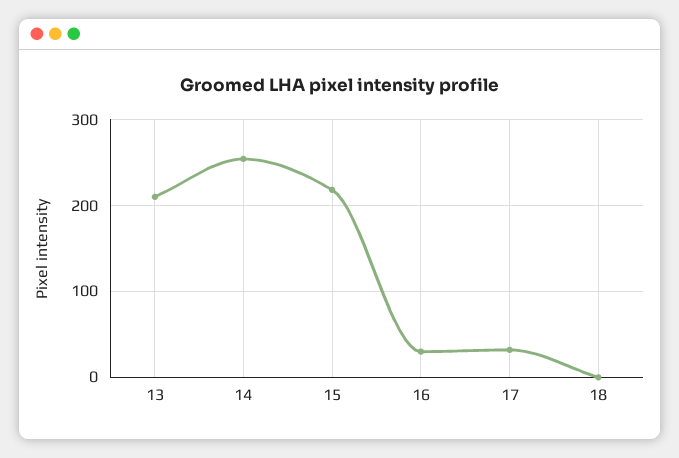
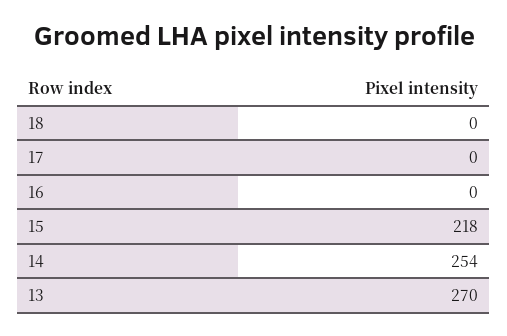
  {
-   "13": 210,
+   "13": 270,
    "14": 254,
    "15": 218,
-   "16": 30,
+   "16": 0,
-   "17": 30,
+   "17": 0,
    "18": 0
  }

